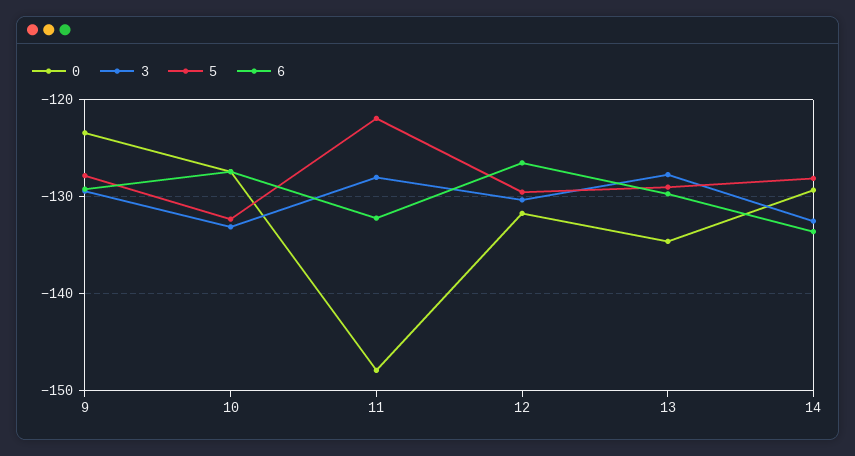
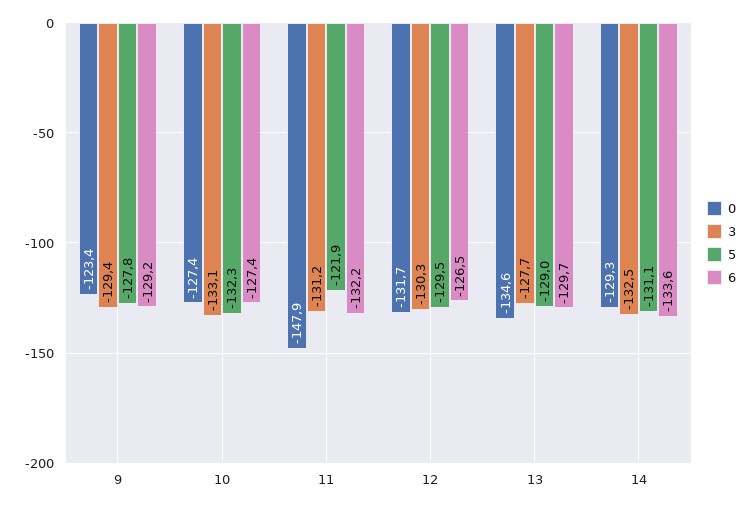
  {
    "0": {
      "9": -123.4,
      "10": -127.4,
      "11": -147.9,
      "12": -131.7,
      "13": -134.6,
      "14": -129.3
    },
    "3": {
      "9": -129.4,
      "10": -133.1,
-     "11": -128,
+     "11": -131.2,
      "12": -130.3,
      "13": -127.7,
      "14": -132.5
    },
    "5": {
      "9": -127.8,
      "10": -132.3,
      "11": -121.9,
      "12": -129.5,
      "13": -129,
-     "14": -128
+     "14": -131.1
    },
    "6": {
      "9": -129.2,
      "10": -127.4,
      "11": -132.2,
      "12": -126.5,
      "13": -129.7,
      "14": -133.6
    }
  }

